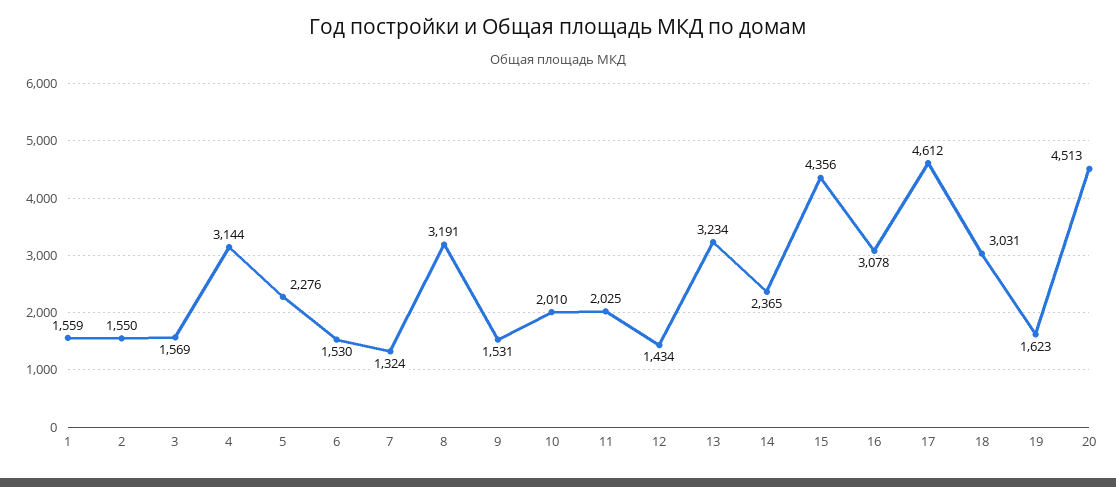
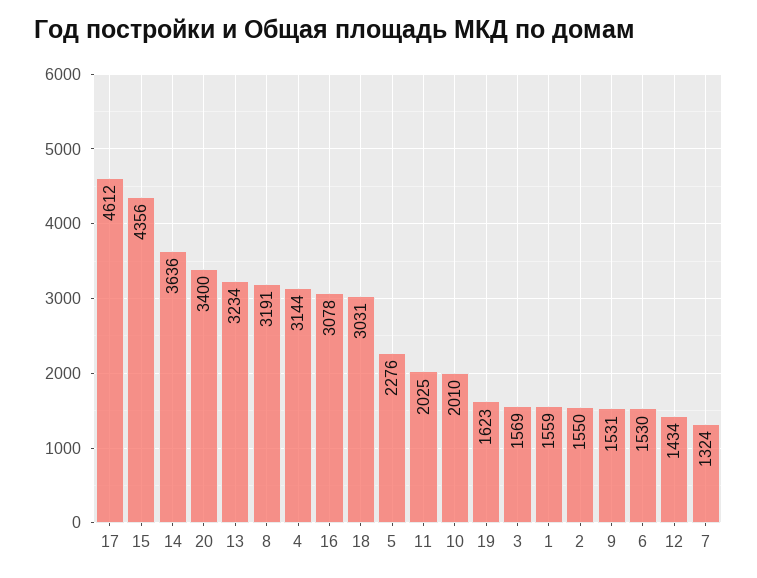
  {
    "1": 1559,
    "2": 1550,
    "3": 1569,
    "4": 3144,
    "5": 2276,
    "6": 1530,
    "7": 1324,
    "8": 3191,
    "9": 1531,
    "10": 2010,
    "11": 2025,
    "12": 1434,
    "13": 3234,
-   "14": 2365,
+   "14": 3636,
    "15": 4356,
    "16": 3078,
    "17": 4612,
    "18": 3031,
    "19": 1623,
-   "20": 4513
+   "20": 3400
  }

